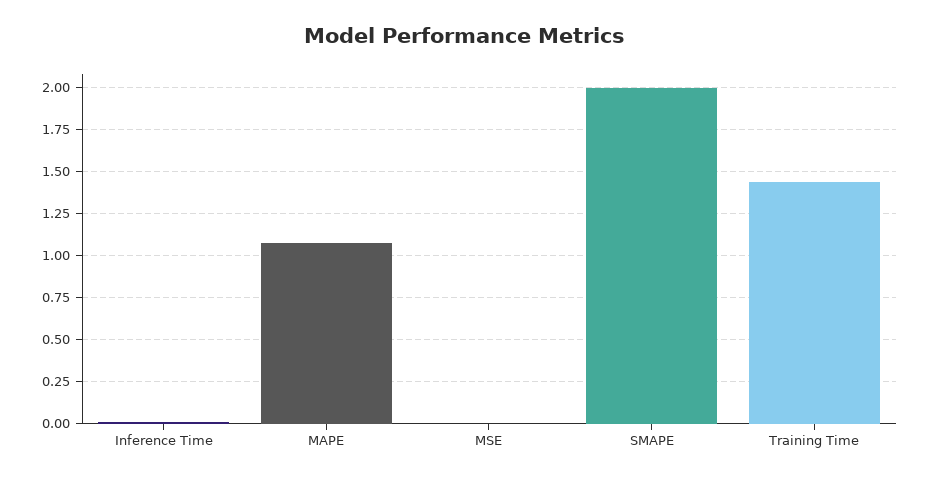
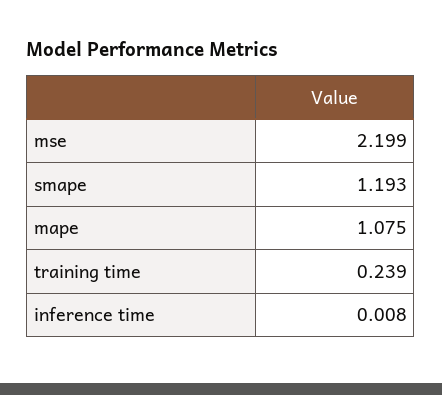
  {
    "Inference Time": 0.008,
    "MAPE": 1.075,
-   "MSE": 0,
+   "MSE": 2.199,
-   "SMAPE": 2,
+   "SMAPE": 1.193,
-   "Training Time": 1.45
+   "Training Time": 0.239
  }

